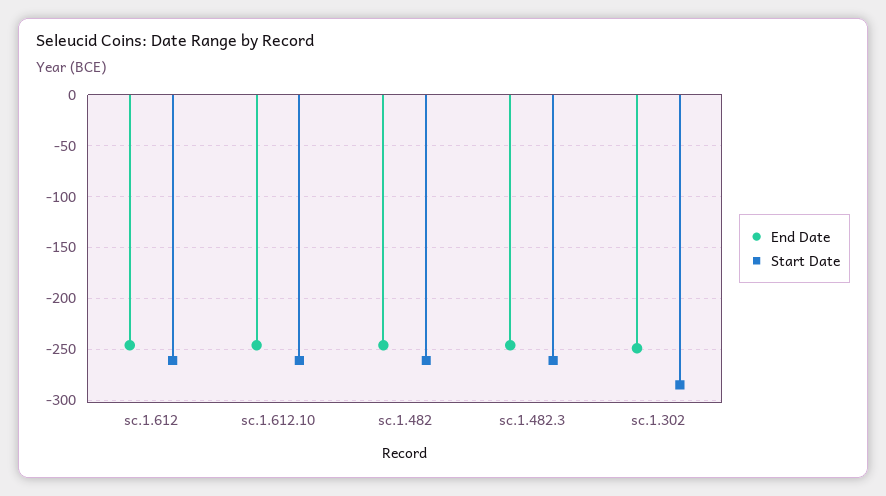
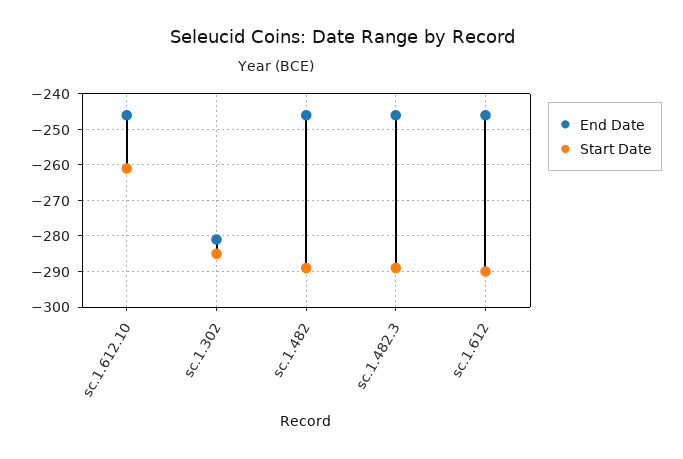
  {
    "End Date": {
      "sc.1.612": -245,
      "sc.1.612.10": -245,
      "sc.1.482": -245,
      "sc.1.482.3": -245,
-     "sc.1.302": -250
+     "sc.1.302": -280
    },
    "Start Date": {
-     "sc.1.612": -260,
+     "sc.1.612": -290,
      "sc.1.612.10": -260,
-     "sc.1.482": -260,
+     "sc.1.482": -290,
-     "sc.1.482.3": -260,
+     "sc.1.482.3": -290,
      "sc.1.302": -285
    }
  }

